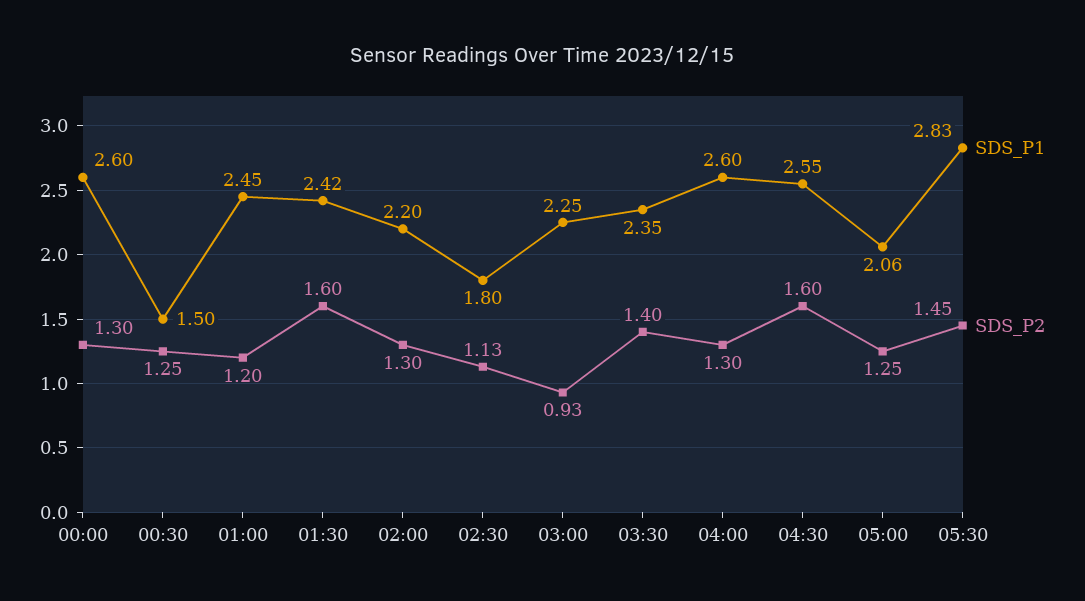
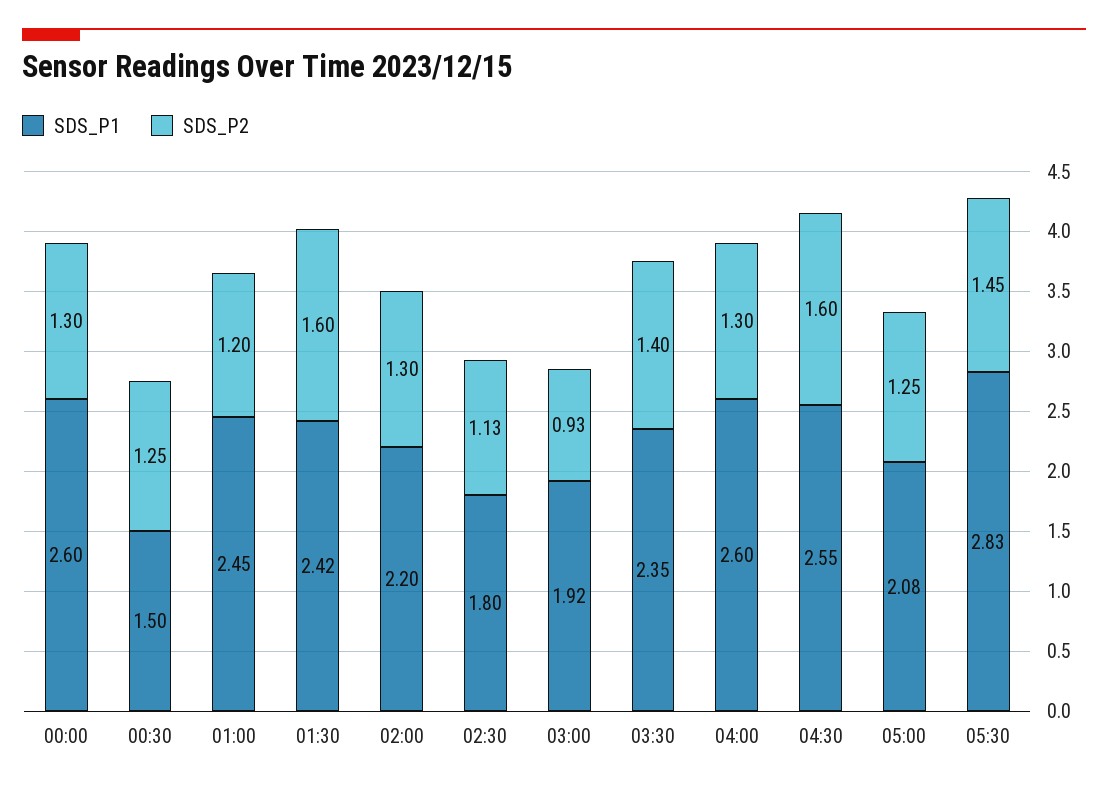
  {
    "SDS_P1": {
      "00:00": 2.6,
      "00:30": 1.5,
      "01:00": 2.45,
      "01:30": 2.42,
      "02:00": 2.2,
      "02:30": 1.8,
-     "03:00": 2.25,
+     "03:00": 1.92,
      "03:30": 2.35,
      "04:00": 2.6,
      "04:30": 2.55,
-     "05:00": 2.06,
+     "05:00": 2.08,
      "05:30": 2.83
    },
    "SDS_P2": {
      "00:00": 1.3,
      "00:30": 1.25,
      "01:00": 1.2,
      "01:30": 1.6,
      "02:00": 1.3,
      "02:30": 1.13,
      "03:00": 0.93,
      "03:30": 1.4,
      "04:00": 1.3,
      "04:30": 1.6,
      "05:00": 1.25,
      "05:30": 1.45
    }
  }

